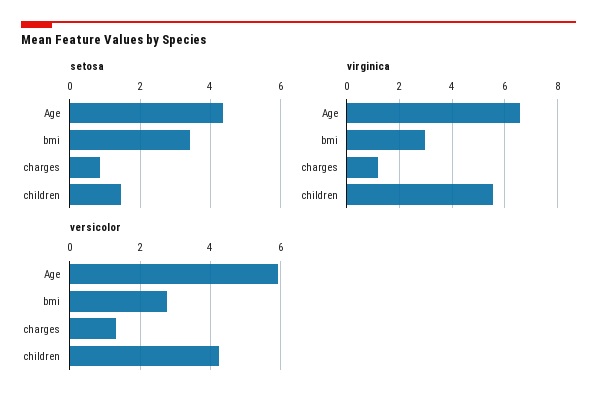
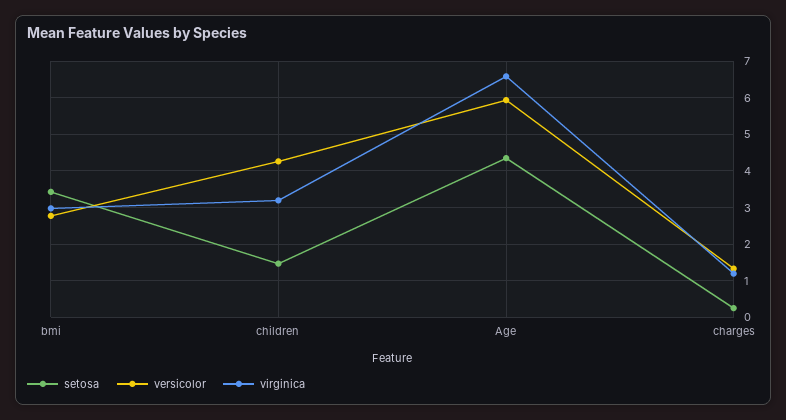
  {
    "setosa": {
      "Age": 4.4,
      "bmi": 3.4,
-     "charges": 0.8,
+     "charges": 0.2,
      "children": 1.4
    },
    "virginica": {
      "Age": 6.6,
      "bmi": 3,
      "charges": 1.2,
-     "children": 5.5
+     "children": 3.2
    },
    "versicolor": {
      "Age": 6,
      "bmi": 2.8,
      "charges": 1.4,
      "children": 4.2
    }
  }

